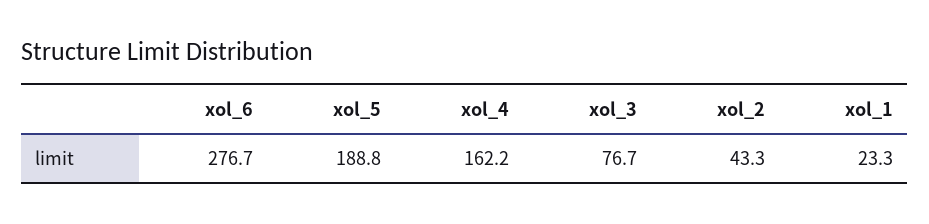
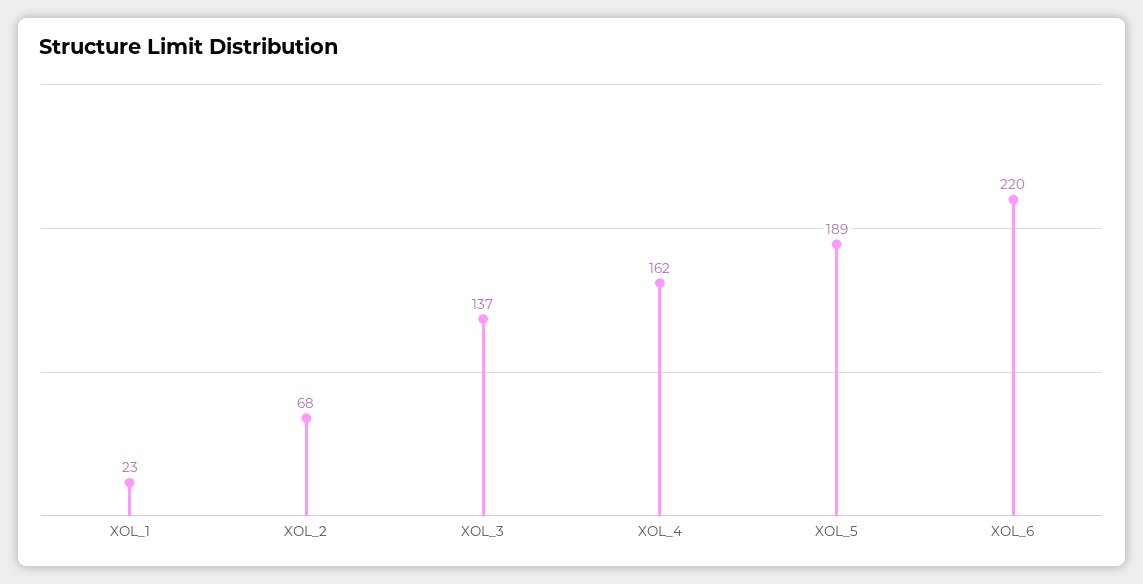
  {
-   "xol_6": 276.7,
+   "xol_6": 220,
    "xol_5": 188.8,
    "xol_4": 162.2,
-   "xol_3": 76.7,
+   "xol_3": 137,
-   "xol_2": 43.3,
+   "xol_2": 68,
    "xol_1": 23.3
  }

